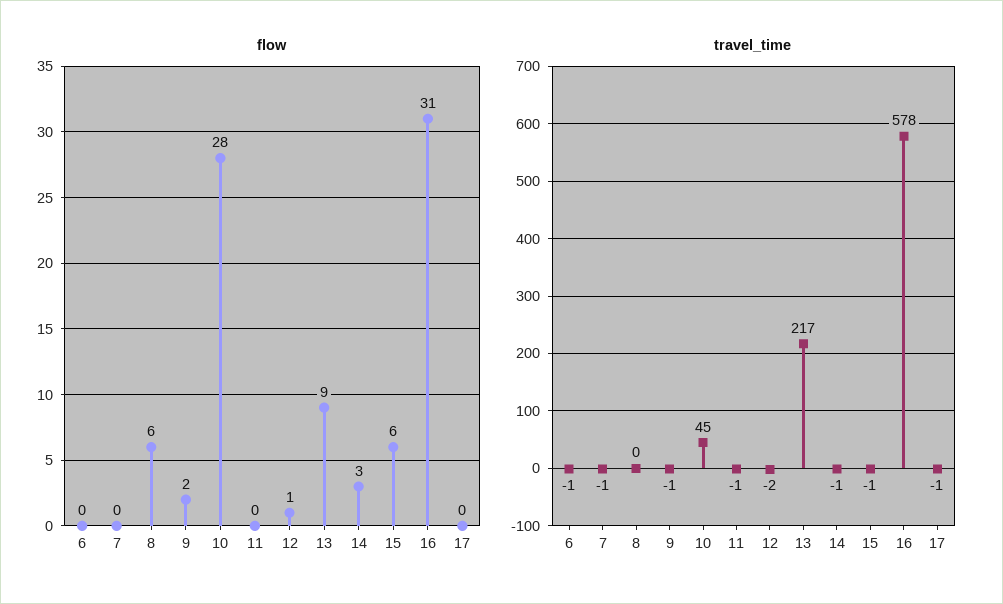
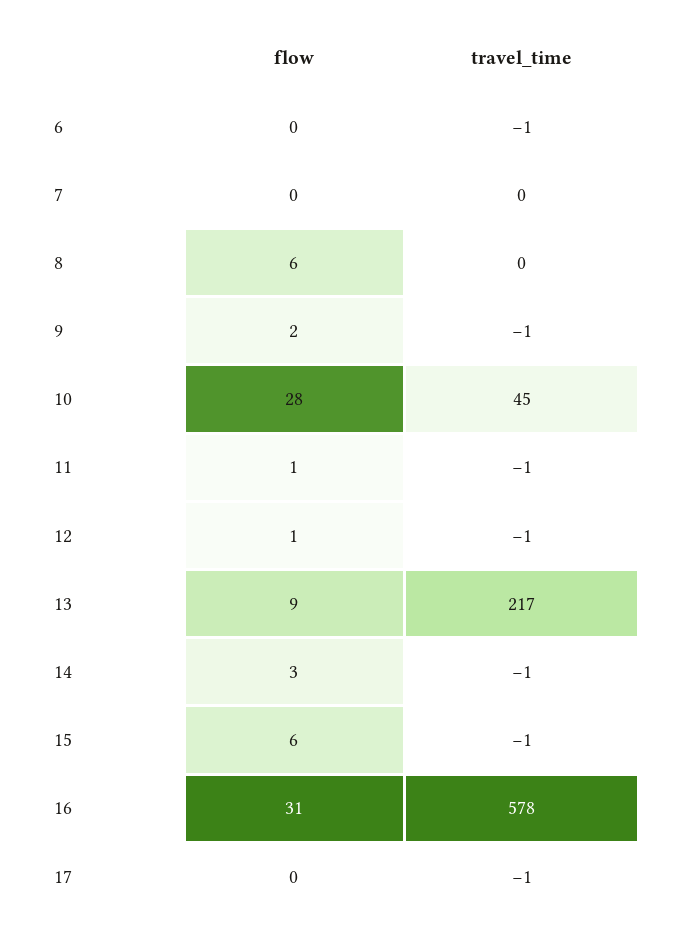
  {
    "flow": {
      "6": 0,
      "7": 0,
      "8": 6,
      "9": 2,
      "10": 28,
-     "11": 0,
+     "11": 1,
      "12": 1,
      "13": 9,
      "14": 3,
      "15": 6,
      "16": 31,
      "17": 0
    },
    "travel_time": {
      "6": -1,
-     "7": -1,
+     "7": 0,
      "8": 0,
      "9": -1,
      "10": 45,
      "11": -1,
-     "12": -2,
+     "12": -1,
      "13": 217,
      "14": -1,
      "15": -1,
      "16": 578,
      "17": -1
    }
  }

